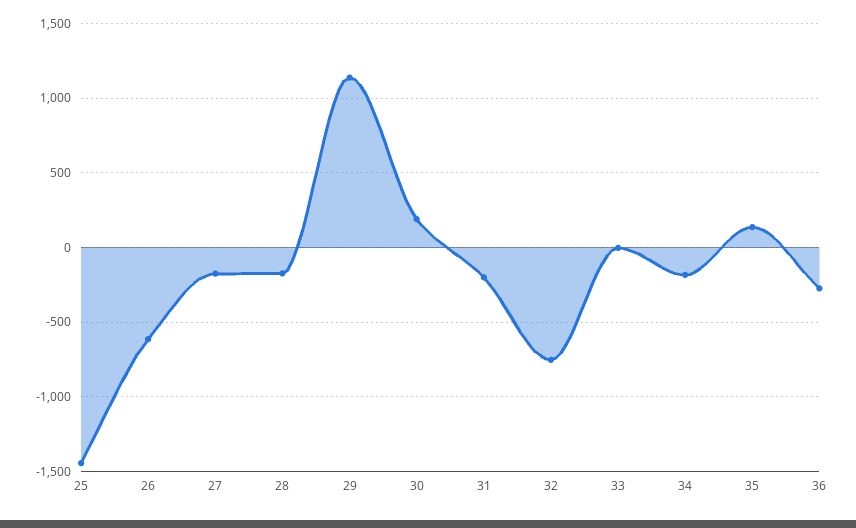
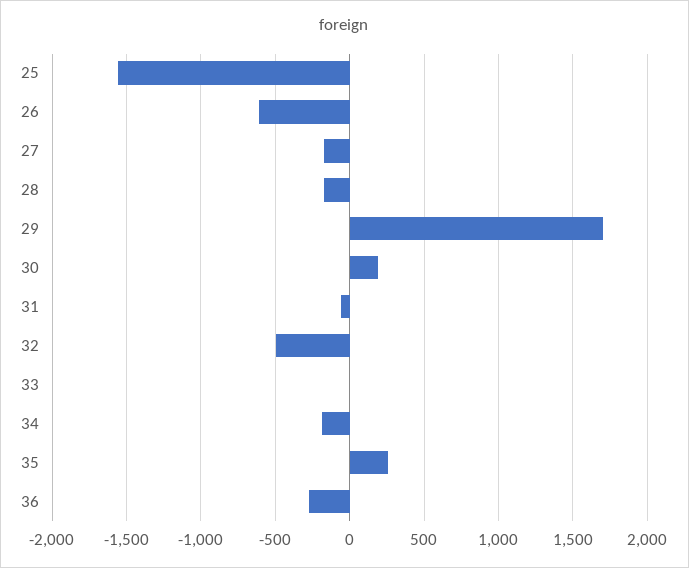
  {
-   "25": -1450,
+   "25": -1550,
    "26": -600,
    "27": -150,
    "28": -150,
-   "29": 1150,
+   "29": 1700,
    "30": 200,
-   "31": -200,
+   "31": -50,
-   "32": -750,
+   "32": -500,
    "33": 0,
    "34": -200,
-   "35": 150,
+   "35": 250,
    "36": -250
  }

